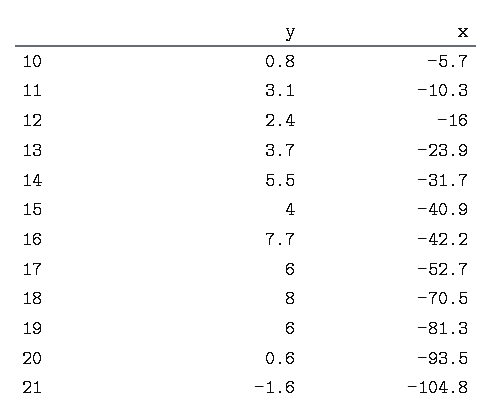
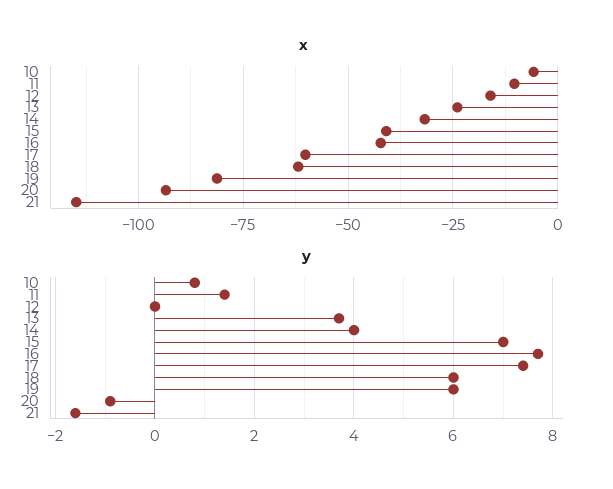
  {
    "y": {
      "10": 0.8,
-     "11": 3.1,
+     "11": 1.5,
-     "12": 2.4,
+     "12": 0,
      "13": 3.7,
-     "14": 5.5,
+     "14": 4,
-     "15": 4,
+     "15": 7,
      "16": 7.7,
-     "17": 6,
+     "17": 7.5,
-     "18": 8,
+     "18": 6,
      "19": 6,
-     "20": 0.6,
+     "20": -1,
      "21": -1.6
    },
    "x": {
      "10": -5.7,
      "11": -10.3,
      "12": -16,
      "13": -23.9,
      "14": -31.7,
      "15": -40.9,
      "16": -42.2,
-     "17": -52.7,
+     "17": -60,
-     "18": -70.5,
+     "18": -62.5,
      "19": -81.3,
      "20": -93.5,
-     "21": -104.8
+     "21": -115
    }
  }

